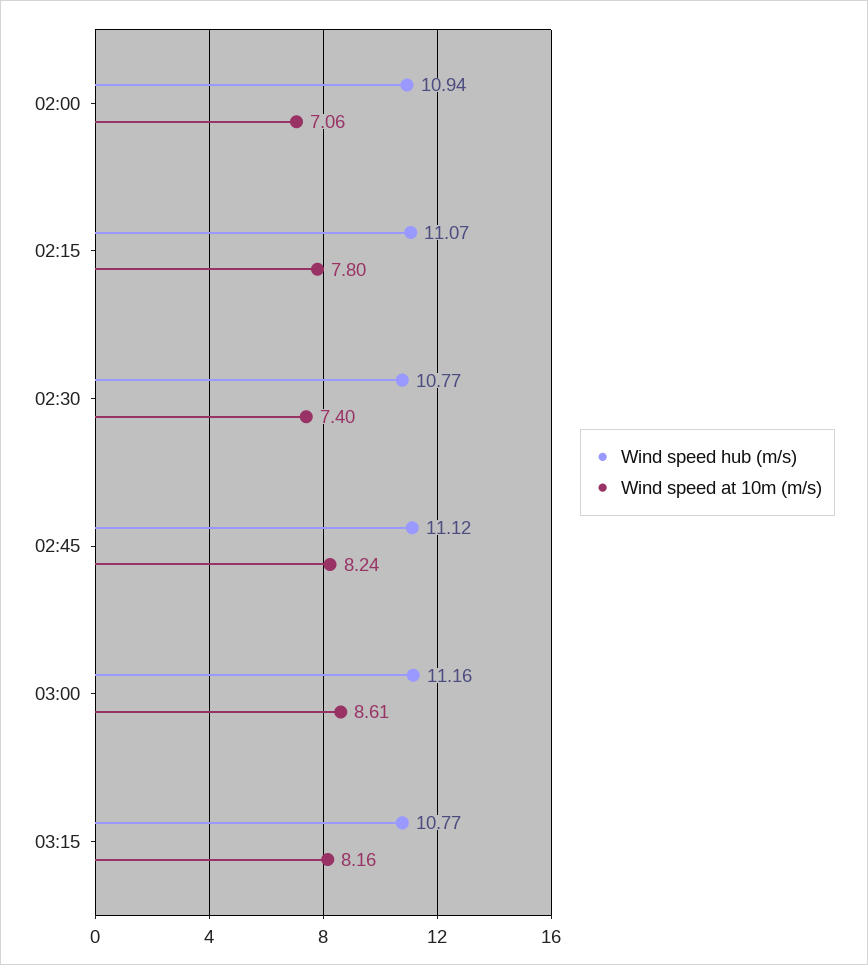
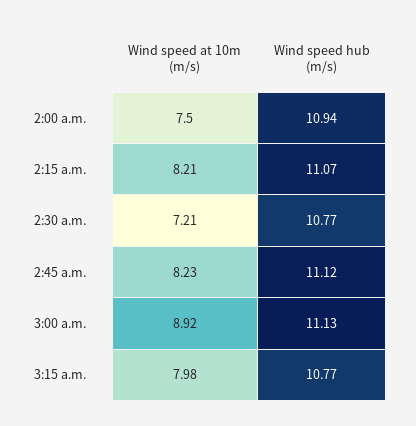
  {
    "Wind speed hub (m/s)": {
      "02:00": 10.94,
      "02:15": 11.07,
      "02:30": 10.77,
      "02:45": 11.12,
-     "03:00": 11.16,
+     "03:00": 11.13,
      "03:15": 10.77
    },
    "Wind speed at 10m (m/s)": {
-     "02:00": 7.06,
+     "02:00": 7.5,
-     "02:15": 7.8,
+     "02:15": 8.21,
-     "02:30": 7.4,
+     "02:30": 7.21,
-     "02:45": 8.24,
+     "02:45": 8.23,
-     "03:00": 8.61,
+     "03:00": 8.92,
-     "03:15": 8.16
+     "03:15": 7.98
    }
  }

